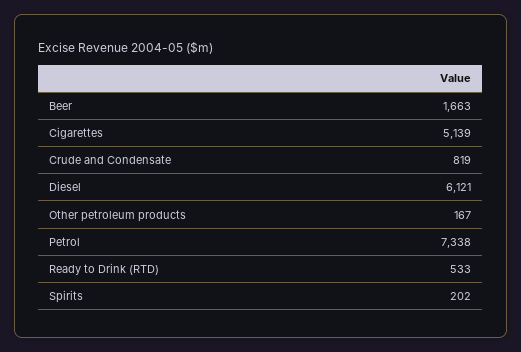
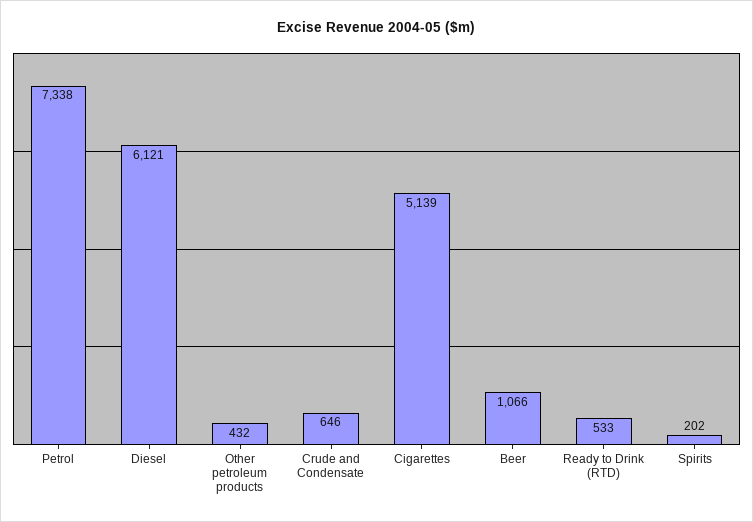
  {
-   "Beer": 1663,
+   "Beer": 1066,
    "Cigarettes": 5139,
-   "Crude and Condensate": 819,
+   "Crude and Condensate": 646,
    "Diesel": 6121,
-   "Other petroleum products": 167,
+   "Other petroleum products": 432,
    "Petrol": 7338,
    "Ready to Drink (RTD)": 533,
    "Spirits": 202
  }

